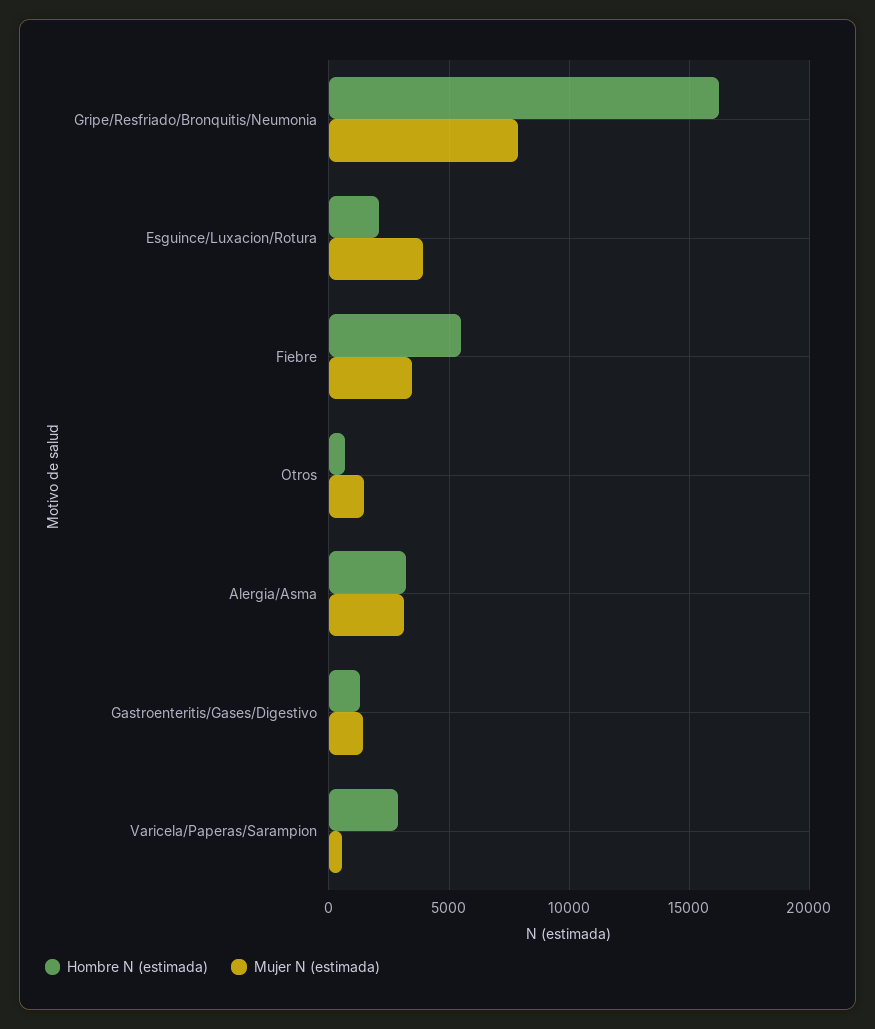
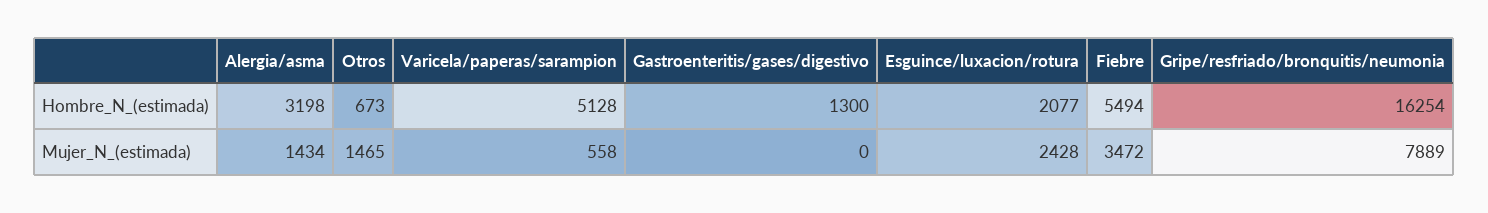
  {
    "Hombre N (estimada)": {
      "Gripe/Resfriado/Bronquitis/Neumonia": 16254,
      "Esguince/Luxacion/Rotura": 2077,
      "Fiebre": 5494,
      "Otros": 673,
      "Alergia/Asma": 3198,
      "Gastroenteritis/Gases/Digestivo": 1300,
-     "Varicela/Paperas/Sarampion": 3000
+     "Varicela/Paperas/Sarampion": 5128
    },
    "Mujer N (estimada)": {
      "Gripe/Resfriado/Bronquitis/Neumonia": 7889,
-     "Esguince/Luxacion/Rotura": 4000,
+     "Esguince/Luxacion/Rotura": 2428,
      "Fiebre": 3472,
      "Otros": 1465,
-     "Alergia/Asma": 3000,
+     "Alergia/Asma": 1434,
-     "Gastroenteritis/Gases/Digestivo": 1500,
+     "Gastroenteritis/Gases/Digestivo": 0,
      "Varicela/Paperas/Sarampion": 558
    }
  }

